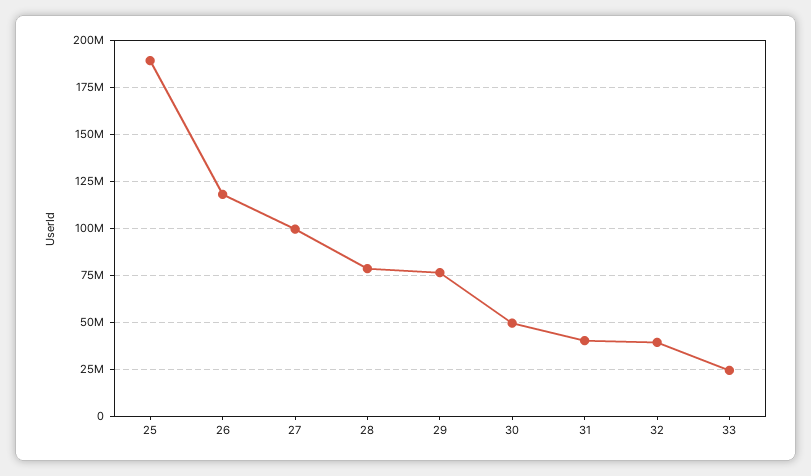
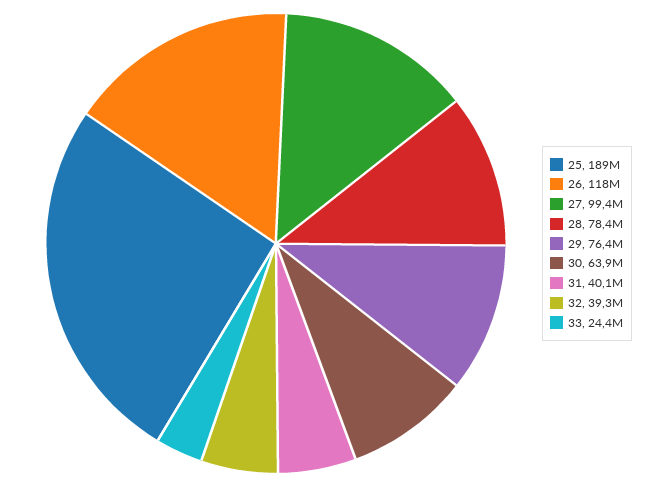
  {
    "25": 189000000,
    "26": 118000000,
    "27": 99400000,
    "28": 78400000,
    "29": 76400000,
-   "30": 50000000,
+   "30": 63900000,
    "31": 40100000,
    "32": 39300000,
    "33": 24400000
  }

